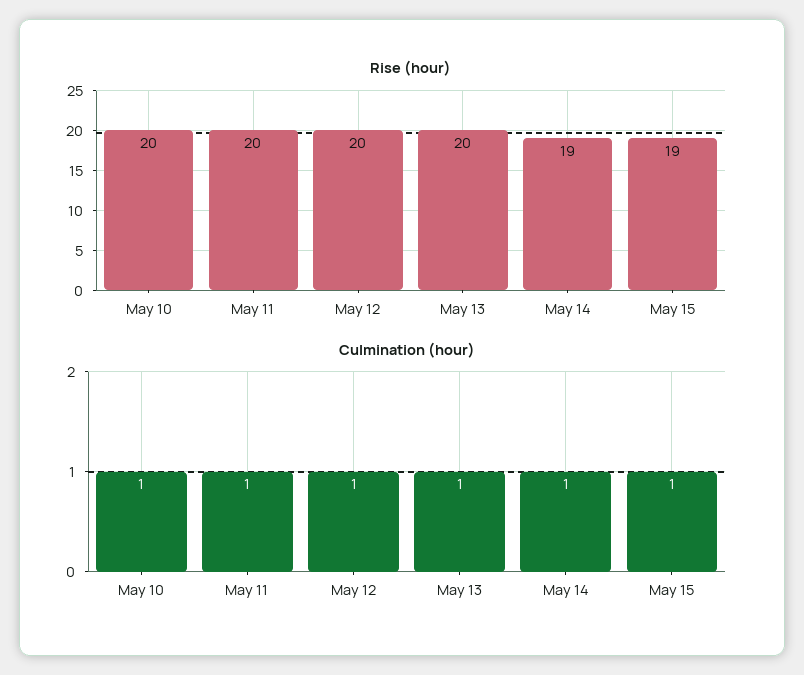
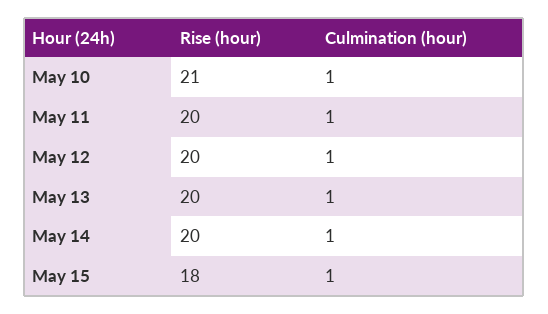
  {
    "Rise (hour)": {
-     "May 10": 20,
+     "May 10": 21,
      "May 11": 20,
      "May 12": 20,
      "May 13": 20,
-     "May 14": 19,
+     "May 14": 20,
-     "May 15": 19
+     "May 15": 18
    },
    "Culmination (hour)": {
      "May 10": 1,
      "May 11": 1,
      "May 12": 1,
      "May 13": 1,
      "May 14": 1,
      "May 15": 1
    }
  }

